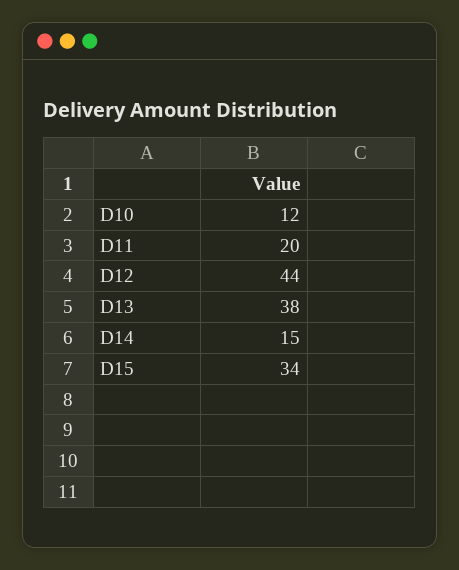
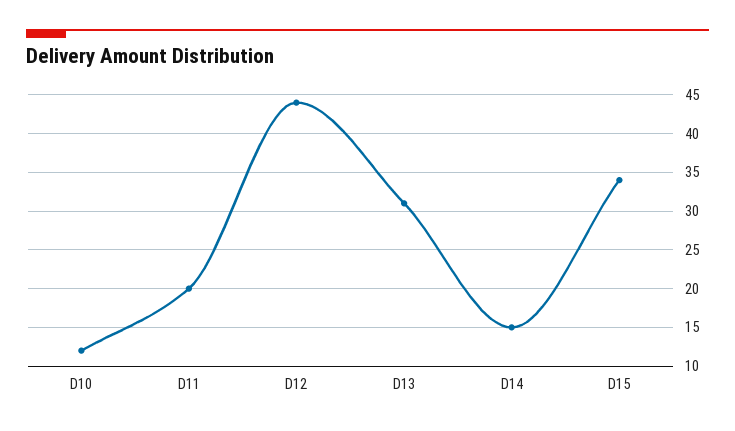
  {
    "D10": 12,
    "D11": 20,
    "D12": 44,
-   "D13": 38,
+   "D13": 31,
    "D14": 15,
    "D15": 34
  }

